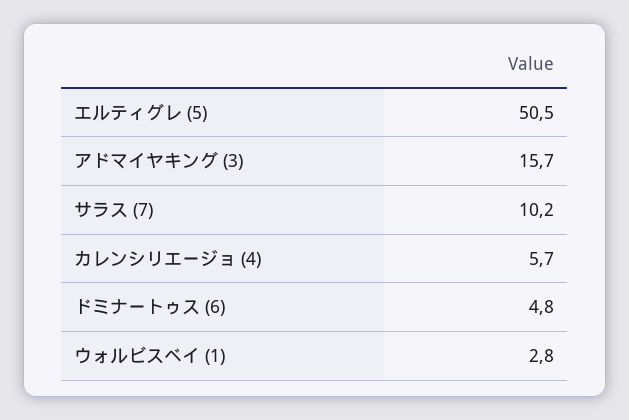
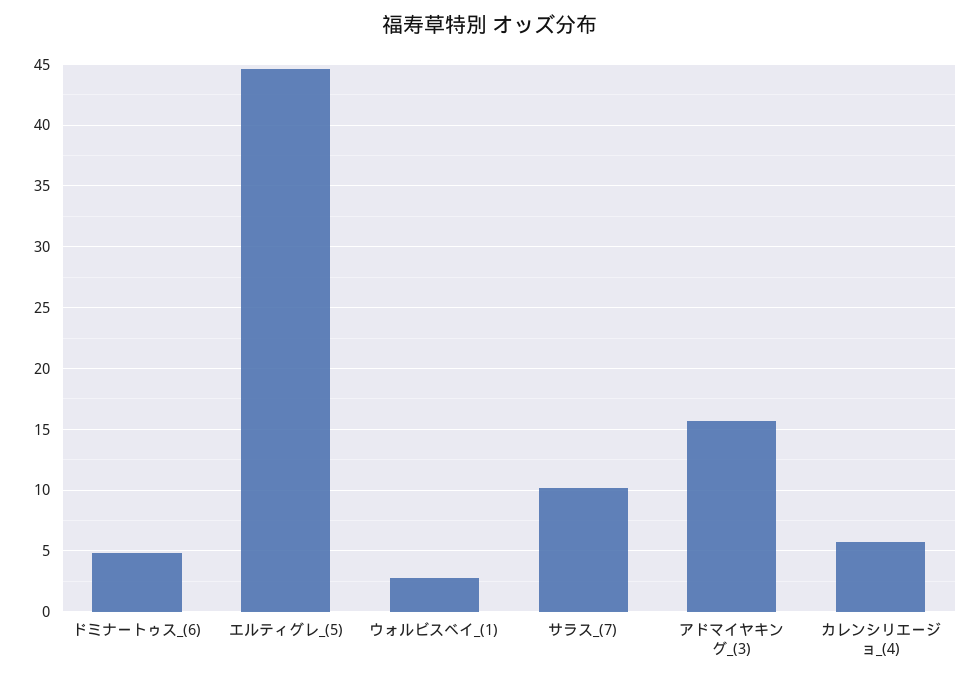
  {
-   "エルティグレ (5)": 50.5,
+   "エルティグレ (5)": 44.5,
    "アドマイヤキング (3)": 15.7,
    "サラス (7)": 10.2,
    "カレンシリエージョ (4)": 5.7,
    "ドミナートゥス (6)": 4.8,
    "ウォルビスベイ (1)": 2.8
  }

